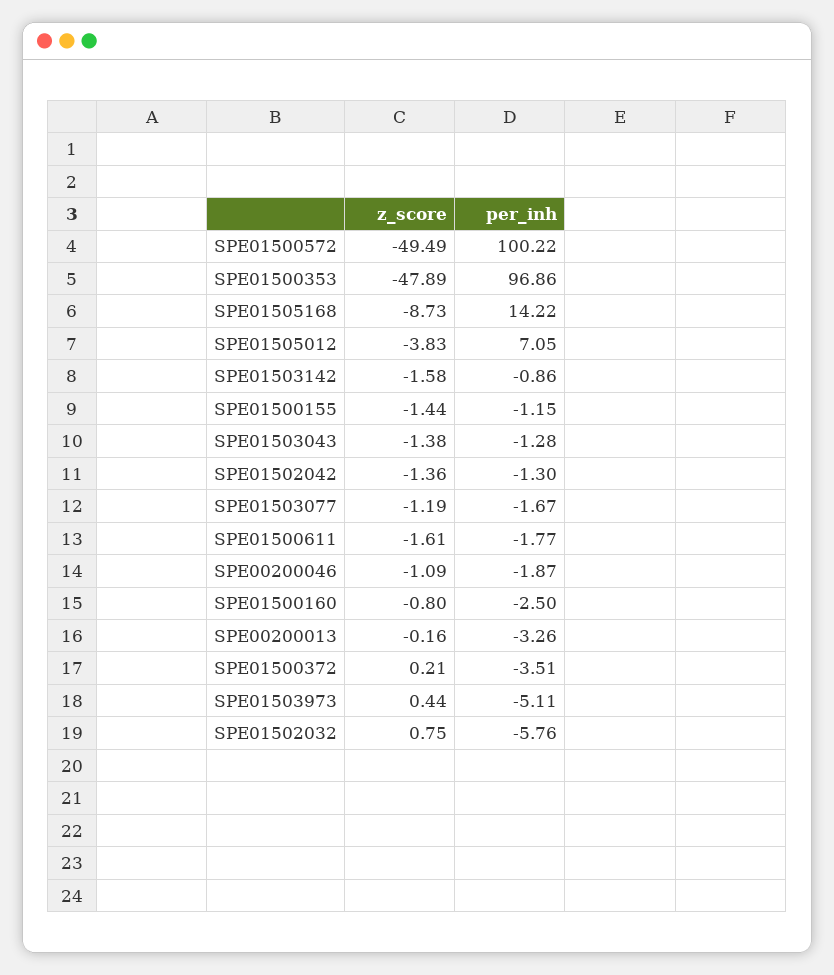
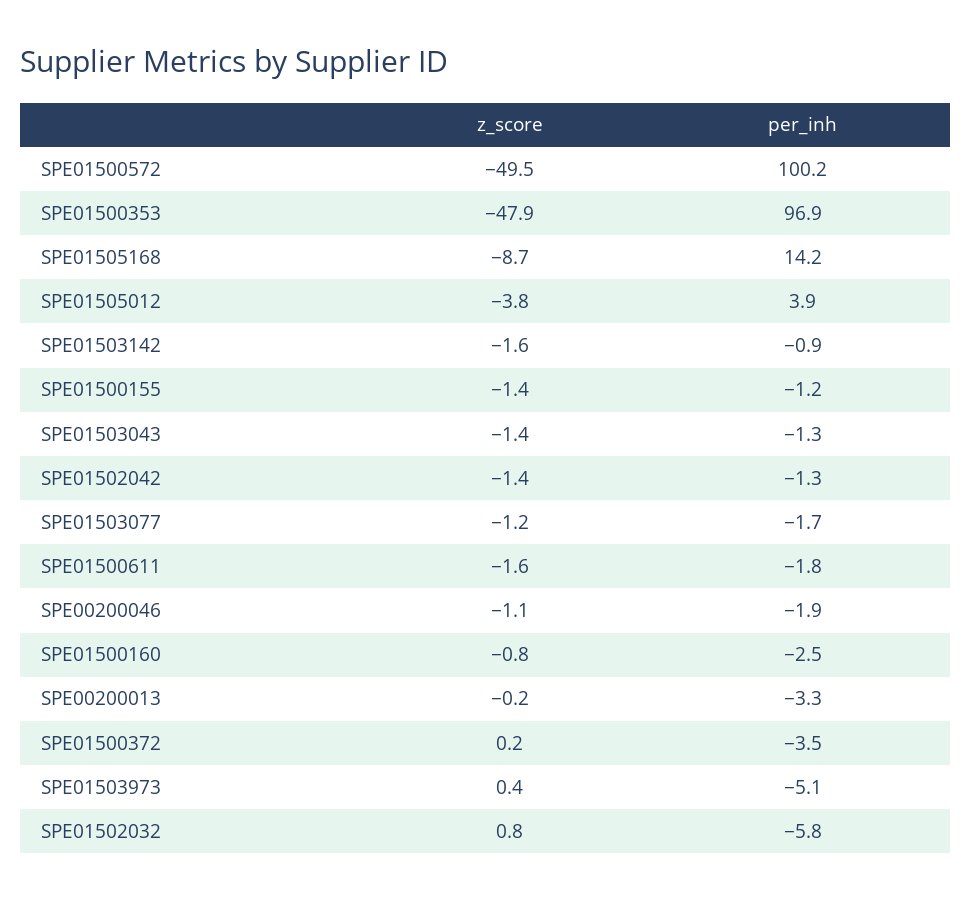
  {
    "z_score": {
      "SPE01500572": -49.49,
      "SPE01500353": -47.89,
      "SPE01505168": -8.73,
      "SPE01505012": -3.83,
      "SPE01503142": -1.58,
      "SPE01500155": -1.44,
      "SPE01503043": -1.38,
      "SPE01502042": -1.36,
      "SPE01503077": -1.19,
      "SPE01500611": -1.61,
      "SPE00200046": -1.09,
      "SPE01500160": -0.8,
      "SPE00200013": -0.16,
      "SPE01500372": 0.21,
      "SPE01503973": 0.44,
      "SPE01502032": 0.75
    },
    "per_inh": {
      "SPE01500572": 100.22,
      "SPE01500353": 96.86,
      "SPE01505168": 14.22,
-     "SPE01505012": 7.05,
+     "SPE01505012": 3.9,
      "SPE01503142": -0.86,
      "SPE01500155": -1.15,
      "SPE01503043": -1.28,
      "SPE01502042": -1.3,
      "SPE01503077": -1.67,
      "SPE01500611": -1.77,
      "SPE00200046": -1.87,
      "SPE01500160": -2.5,
      "SPE00200013": -3.26,
      "SPE01500372": -3.51,
      "SPE01503973": -5.11,
      "SPE01502032": -5.76
    }
  }

